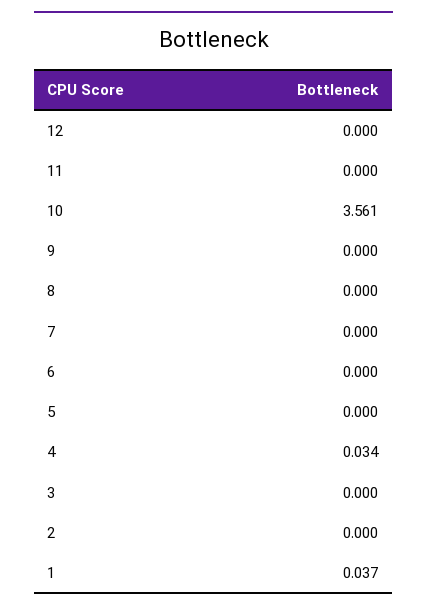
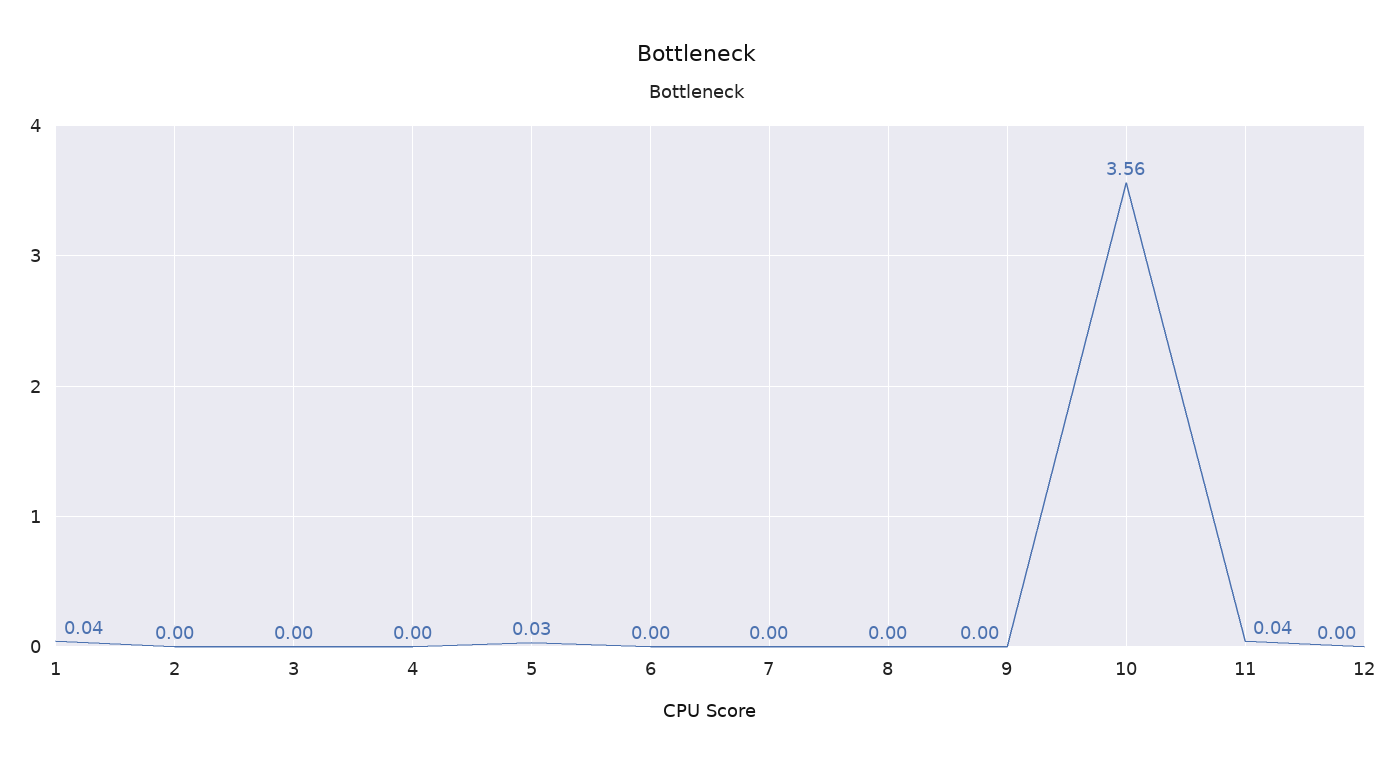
  {
    "12": 0,
-   "11": 0,
+   "11": 0.04,
    "10": 3.561,
    "9": 0,
    "8": 0,
    "7": 0,
    "6": 0,
-   "5": 0,
+   "5": 0.03,
-   "4": 0.034,
+   "4": 0,
    "3": 0,
    "2": 0,
    "1": 0.037
  }

